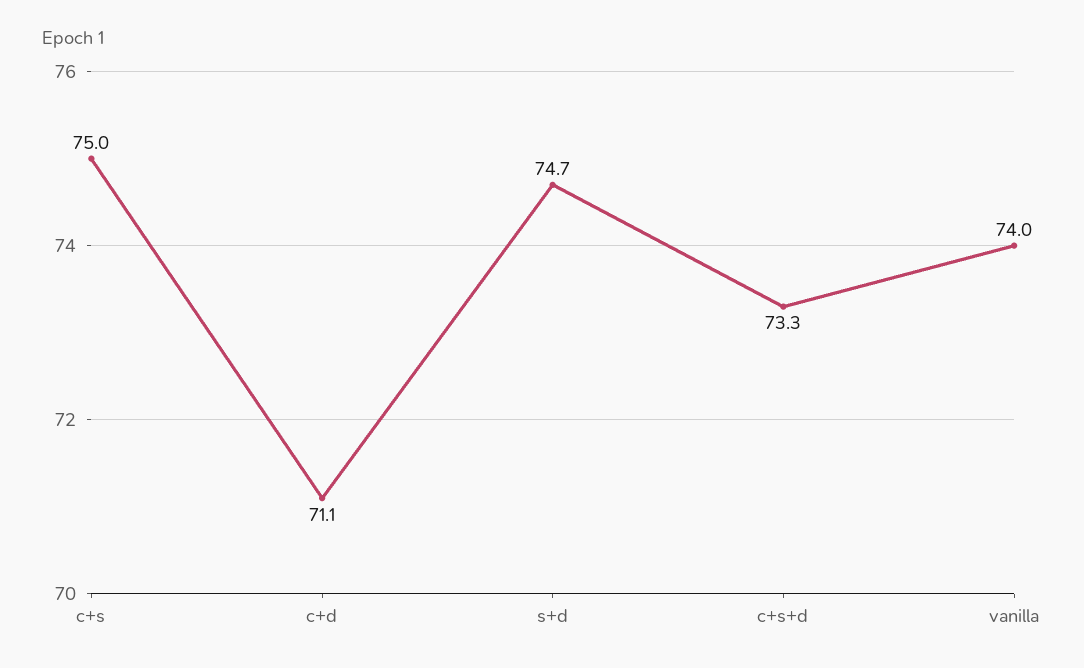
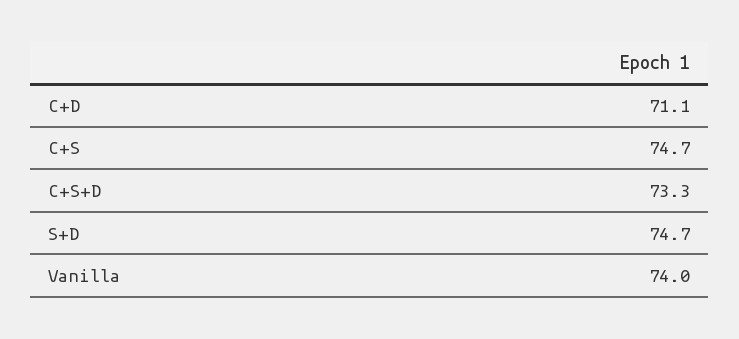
  {
-   "c+s": 75,
+   "c+s": 74.7,
    "c+d": 71.1,
    "s+d": 74.7,
    "c+s+d": 73.3,
    "vanilla": 74
  }

